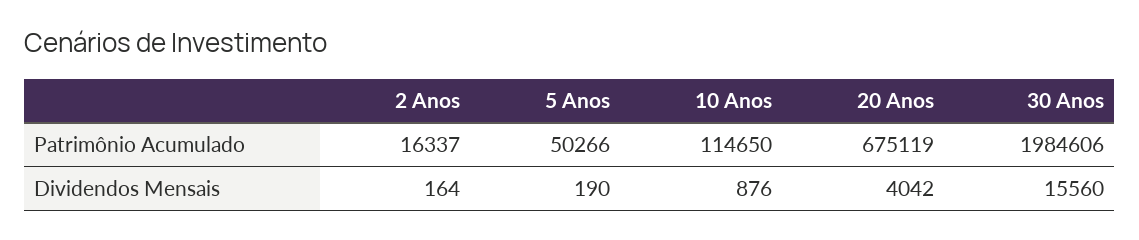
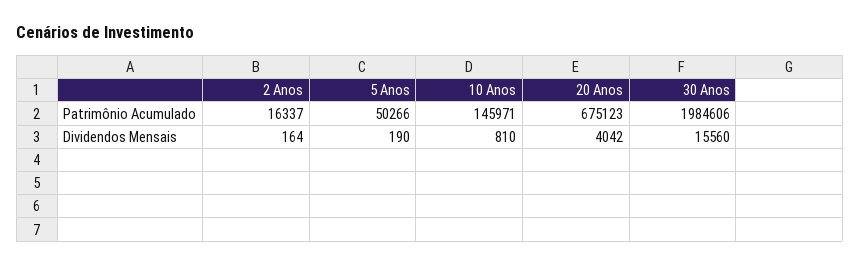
  {
    "2 Anos": {
      "Patrimônio Acumulado": 16337,
      "Dividendos Mensais": 164
    },
    "5 Anos": {
      "Patrimônio Acumulado": 50266,
      "Dividendos Mensais": 190
    },
    "10 Anos": {
-     "Patrimônio Acumulado": 114650,
+     "Patrimônio Acumulado": 145971,
-     "Dividendos Mensais": 876
+     "Dividendos Mensais": 810
    },
    "20 Anos": {
-     "Patrimônio Acumulado": 675119,
+     "Patrimônio Acumulado": 675123,
      "Dividendos Mensais": 4042
    },
    "30 Anos": {
      "Patrimônio Acumulado": 1984606,
      "Dividendos Mensais": 15560
    }
  }

